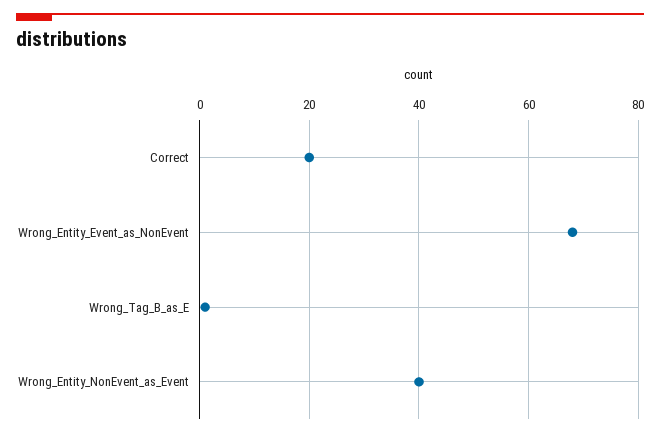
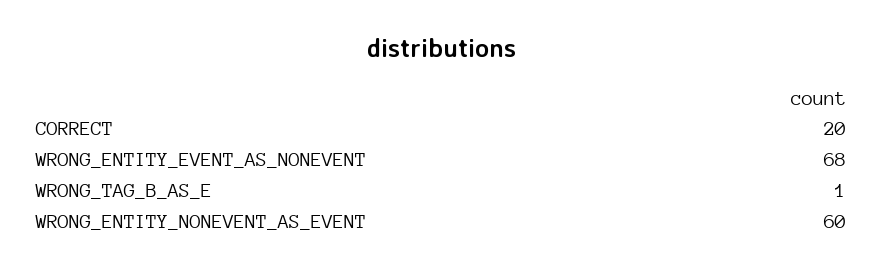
  {
    "Correct": 20,
    "Wrong_Entity_Event_as_NonEvent": 68,
    "Wrong_Tag_B_as_E": 1,
-   "Wrong_Entity_NonEvent_as_Event": 40
+   "Wrong_Entity_NonEvent_as_Event": 60
  }

